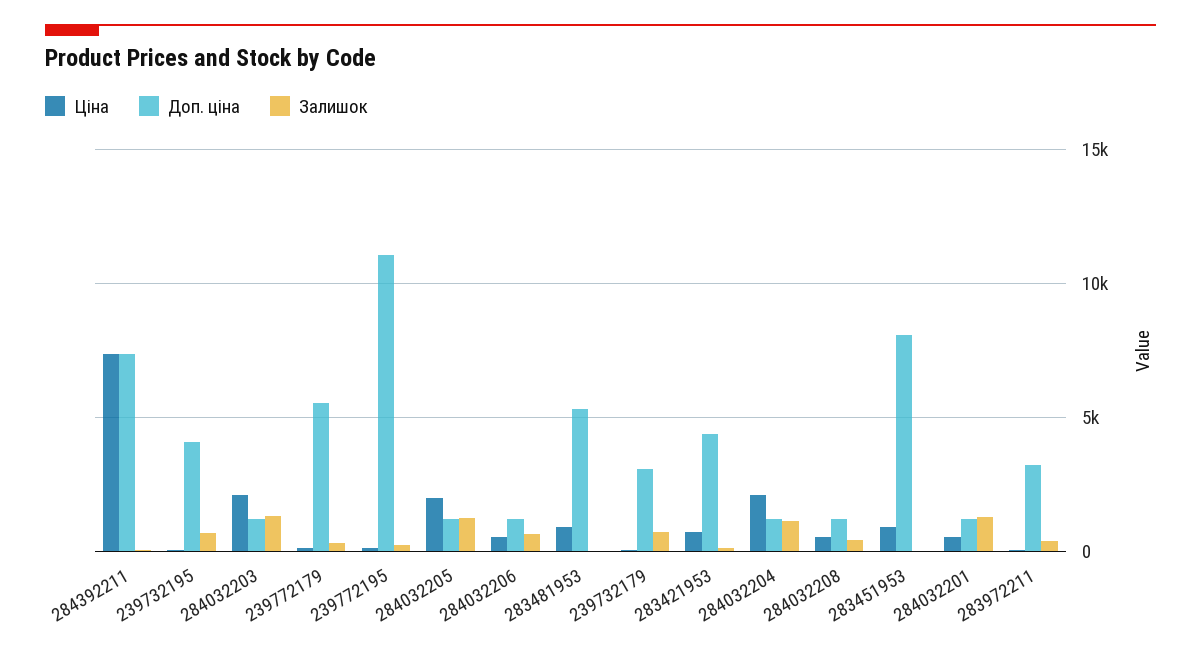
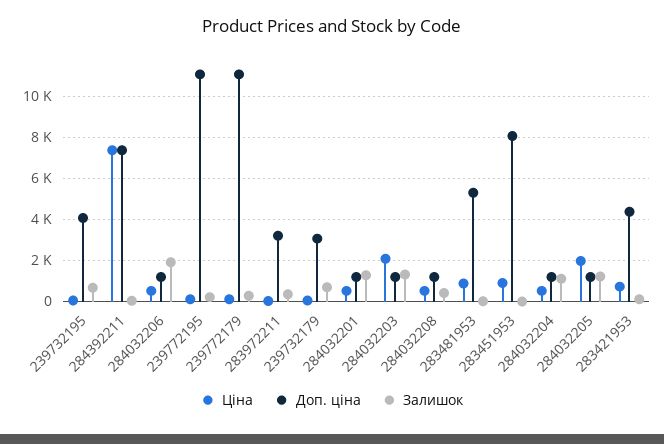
  {
    "Ціна": {
      "284392211": 7500,
      "239732195": 0,
      "284032203": 2000,
      "239772179": 0,
      "239772195": 0,
      "284032205": 2000,
      "284032206": 500,
      "283481953": 1000,
      "239732179": 0,
      "283421953": 500,
-     "284032204": 2000,
+     "284032204": 500,
      "284032208": 500,
      "283451953": 1000,
      "284032201": 500,
      "283972211": 0
    },
    "Доп. ціна": {
      "284392211": 7500,
      "239732195": 4000,
      "284032203": 1000,
-     "239772179": 5500,
+     "239772179": 11000,
      "239772195": 11000,
      "284032205": 1000,
      "284032206": 1000,
      "283481953": 5500,
      "239732179": 3000,
      "283421953": 4500,
      "284032204": 1000,
      "284032208": 1000,
      "283451953": 8000,
      "284032201": 1000,
      "283972211": 3000
    },
    "Залишок": {
      "284392211": 0,
      "239732195": 500,
      "284032203": 1500,
      "239772179": 500,
      "239772195": 0,
      "284032205": 1000,
-     "284032206": 500,
+     "284032206": 2000,
      "283481953": 0,
      "239732179": 500,
      "283421953": 0,
      "284032204": 1000,
      "284032208": 500,
      "283451953": 0,
      "284032201": 1500,
      "283972211": 500
    }
  }

